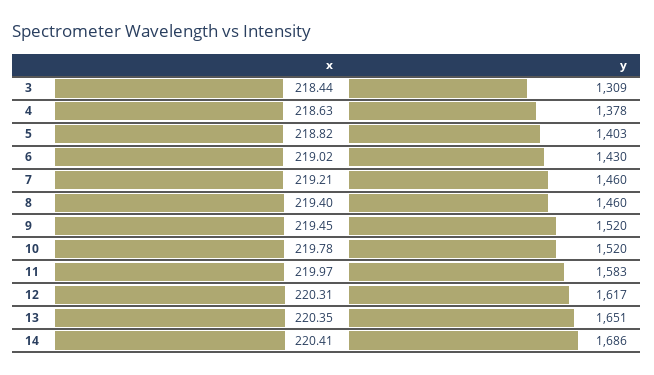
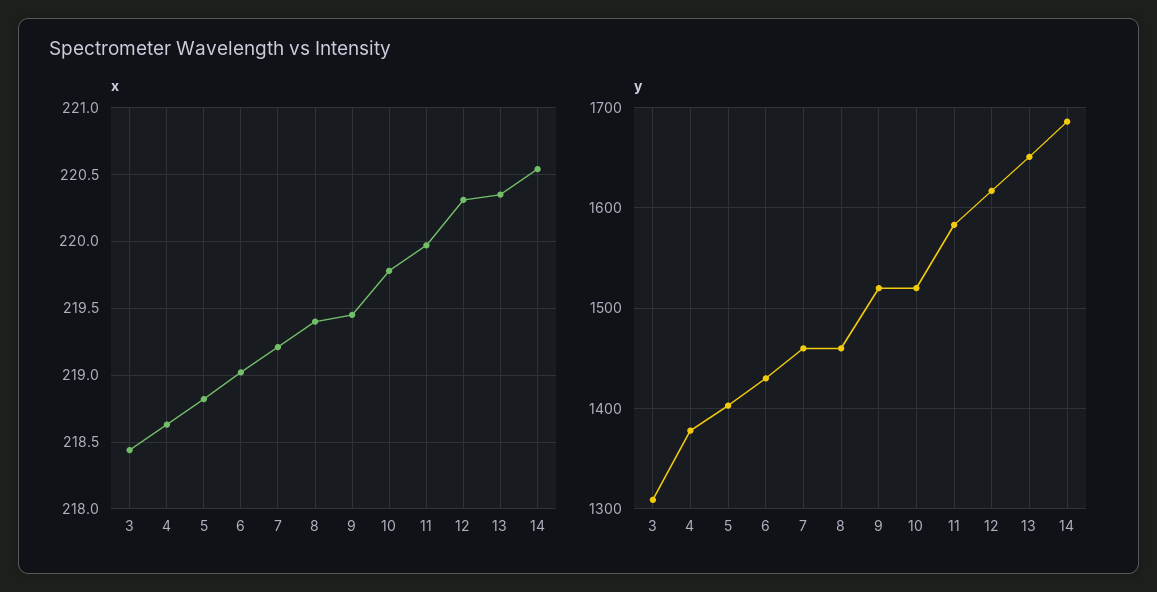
  {
    "x": {
      "3": 218.44,
      "4": 218.63,
      "5": 218.82,
      "6": 219.02,
      "7": 219.21,
      "8": 219.4,
      "9": 219.45,
      "10": 219.78,
      "11": 219.97,
      "12": 220.31,
      "13": 220.35,
-     "14": 220.41
+     "14": 220.55
    },
    "y": {
      "3": 1309,
      "4": 1378,
      "5": 1403,
      "6": 1430,
      "7": 1460,
      "8": 1460,
      "9": 1520,
      "10": 1520,
      "11": 1583,
      "12": 1617,
      "13": 1651,
      "14": 1686
    }
  }

